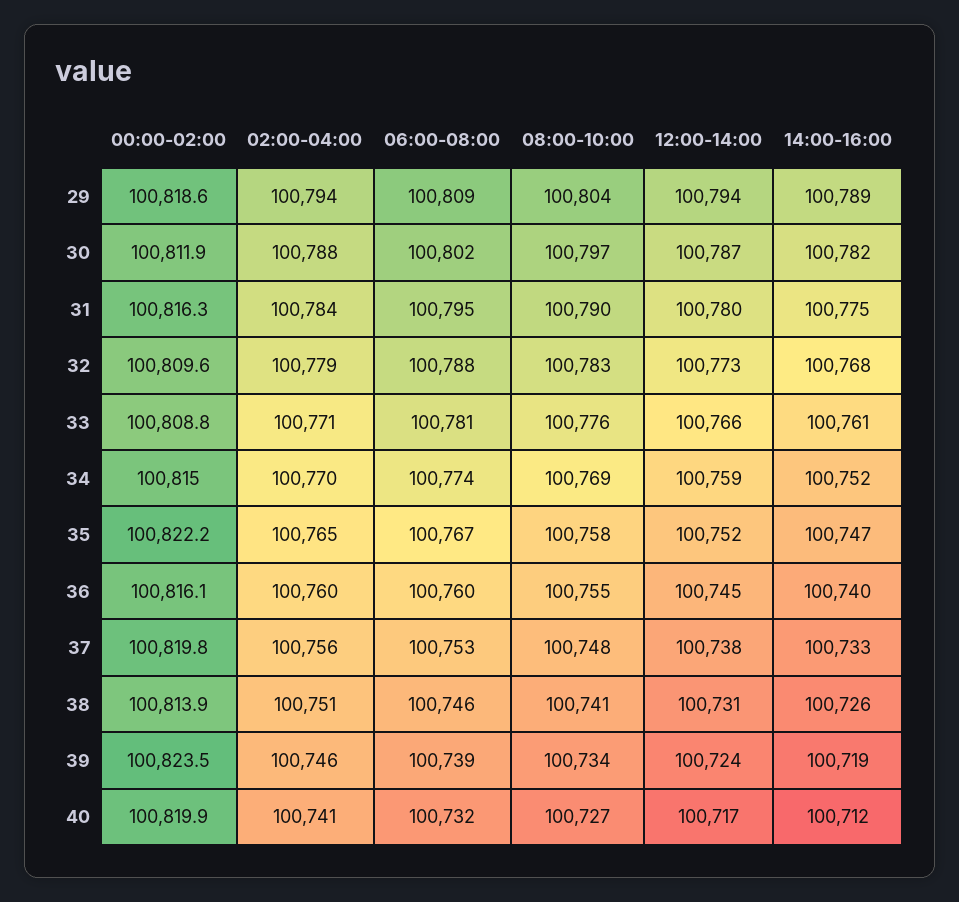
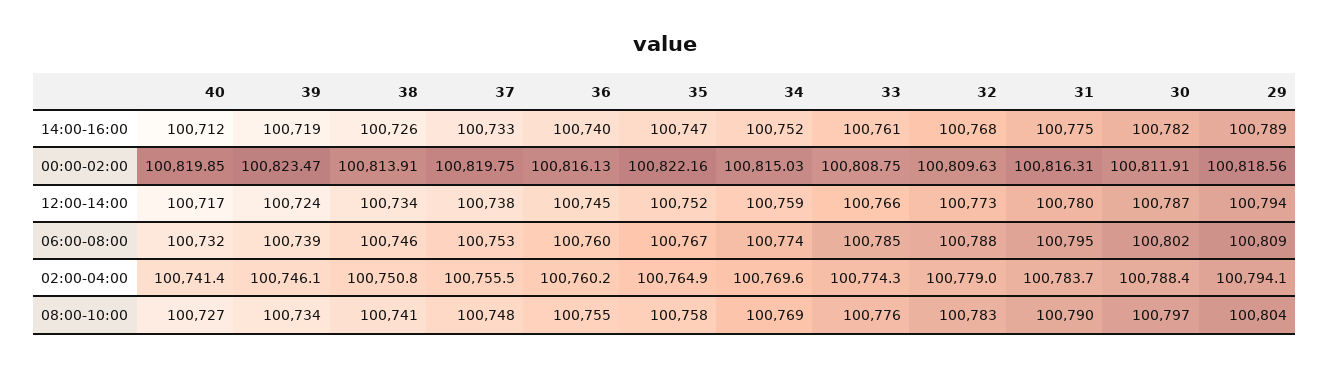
  {
    "00:00-02:00": {
      "29": 100818.56,
      "30": 100811.91,
      "31": 100816.31,
      "32": 100809.63,
      "33": 100808.75,
      "34": 100815.03,
      "35": 100822.16,
      "36": 100816.13,
      "37": 100819.75,
      "38": 100813.91,
      "39": 100823.47,
      "40": 100819.85
    },
    "02:00-04:00": {
      "29": 100794.1,
      "30": 100788.4,
      "31": 100783.7,
      "32": 100779,
-     "33": 100771,
+     "33": 100774.3,
      "34": 100769.6,
      "35": 100764.9,
      "36": 100760.2,
      "37": 100755.5,
      "38": 100750.8,
      "39": 100746.1,
      "40": 100741.4
    },
    "06:00-08:00": {
      "29": 100809,
      "30": 100802,
      "31": 100795,
      "32": 100788,
-     "33": 100781,
+     "33": 100785,
      "34": 100774,
      "35": 100767,
      "36": 100760,
      "37": 100753,
      "38": 100746,
      "39": 100739,
      "40": 100732
    },
    "08:00-10:00": {
      "29": 100804,
      "30": 100797,
      "31": 100790,
      "32": 100783,
      "33": 100776,
      "34": 100769,
      "35": 100758,
      "36": 100755,
      "37": 100748,
      "38": 100741,
      "39": 100734,
      "40": 100727
    },
    "12:00-14:00": {
      "29": 100794,
      "30": 100787,
      "31": 100780,
      "32": 100773,
      "33": 100766,
      "34": 100759,
      "35": 100752,
      "36": 100745,
      "37": 100738,
-     "38": 100731,
+     "38": 100734,
      "39": 100724,
      "40": 100717
    },
    "14:00-16:00": {
      "29": 100789,
      "30": 100782,
      "31": 100775,
      "32": 100768,
      "33": 100761,
      "34": 100752,
      "35": 100747,
      "36": 100740,
      "37": 100733,
      "38": 100726,
      "39": 100719,
      "40": 100712
    }
  }

